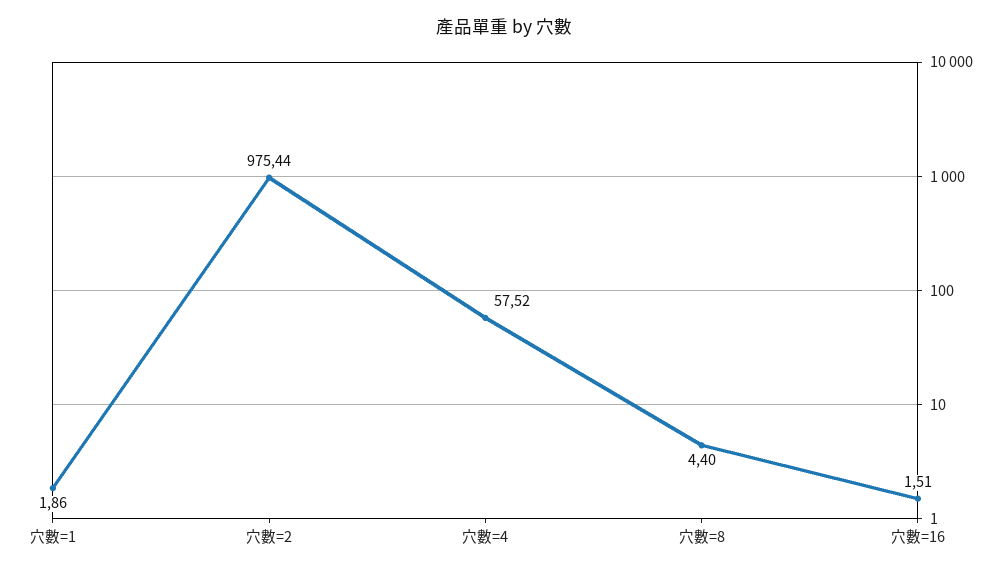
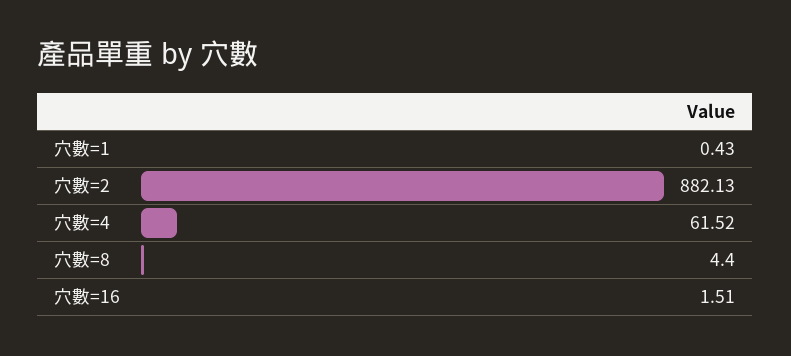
  {
-   "穴數=1": 1.86,
+   "穴數=1": 0.43,
-   "穴數=2": 975.44,
+   "穴數=2": 882.13,
-   "穴數=4": 57.52,
+   "穴數=4": 61.52,
    "穴數=8": 4.4,
    "穴數=16": 1.51
  }

